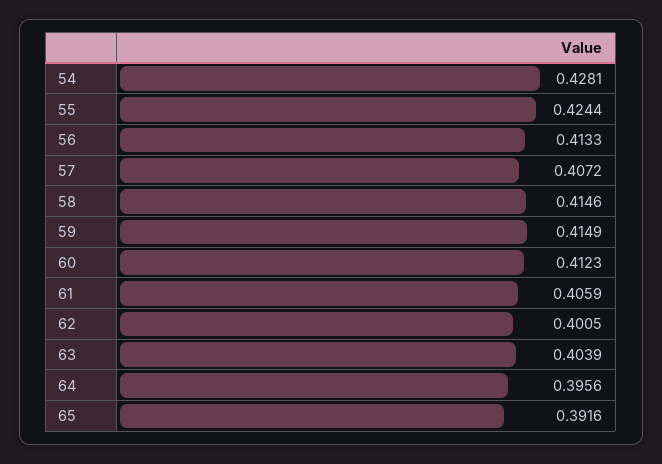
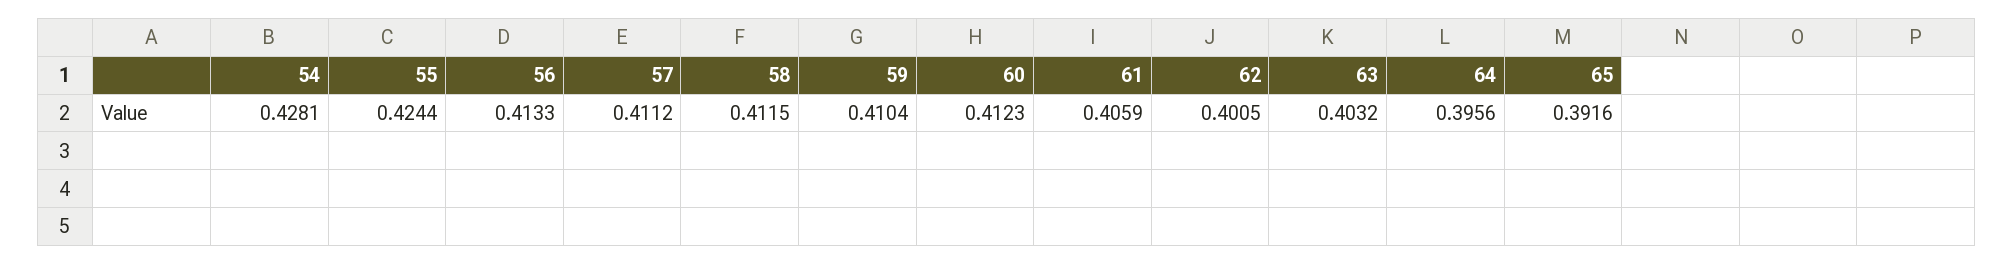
  {
    "54": 0.4281,
    "55": 0.4244,
    "56": 0.4133,
-   "57": 0.4072,
+   "57": 0.4112,
-   "58": 0.4146,
+   "58": 0.4115,
-   "59": 0.4149,
+   "59": 0.4104,
    "60": 0.4123,
    "61": 0.4059,
    "62": 0.4005,
-   "63": 0.4039,
+   "63": 0.4032,
    "64": 0.3956,
    "65": 0.3916
  }

